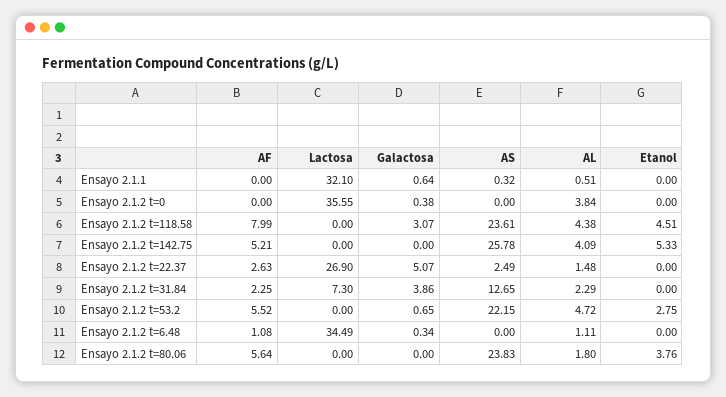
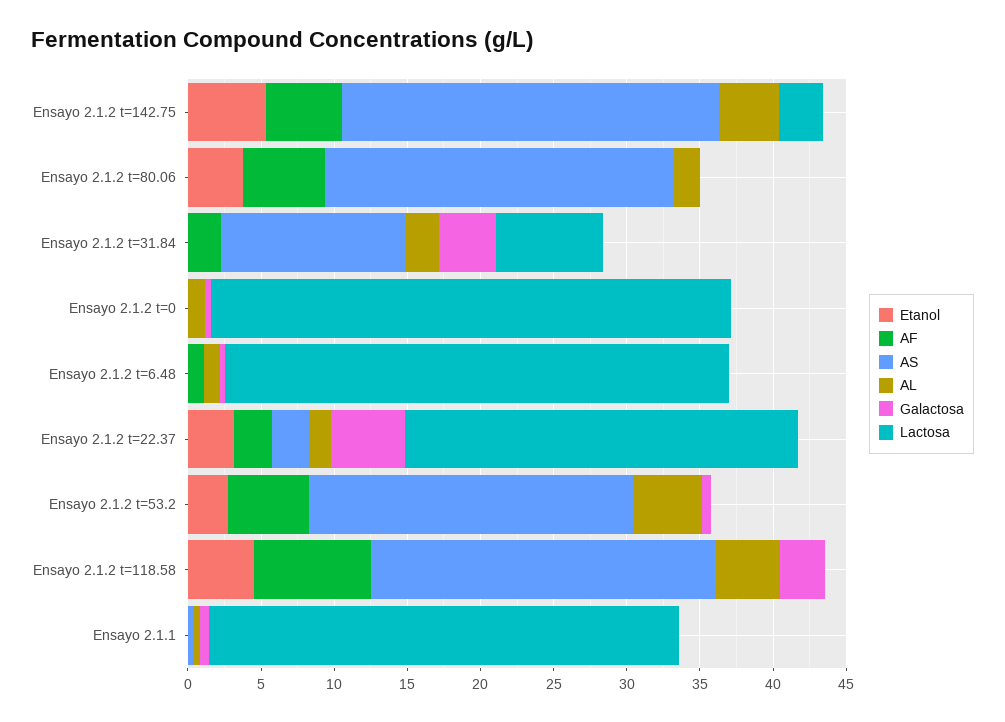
  {
    "AF": {
      "Ensayo 2.1.1": 0,
      "Ensayo 2.1.2 t=0": 0,
      "Ensayo 2.1.2 t=118.58": 7.99,
      "Ensayo 2.1.2 t=142.75": 5.21,
      "Ensayo 2.1.2 t=22.37": 2.63,
      "Ensayo 2.1.2 t=31.84": 2.25,
      "Ensayo 2.1.2 t=53.2": 5.52,
      "Ensayo 2.1.2 t=6.48": 1.08,
      "Ensayo 2.1.2 t=80.06": 5.64
    },
    "Lactosa": {
      "Ensayo 2.1.1": 32.1,
      "Ensayo 2.1.2 t=0": 35.55,
      "Ensayo 2.1.2 t=118.58": 0,
-     "Ensayo 2.1.2 t=142.75": 0,
+     "Ensayo 2.1.2 t=142.75": 3,
      "Ensayo 2.1.2 t=22.37": 26.9,
      "Ensayo 2.1.2 t=31.84": 7.3,
      "Ensayo 2.1.2 t=53.2": 0,
      "Ensayo 2.1.2 t=6.48": 34.49,
      "Ensayo 2.1.2 t=80.06": 0
    },
    "Galactosa": {
      "Ensayo 2.1.1": 0.64,
      "Ensayo 2.1.2 t=0": 0.38,
      "Ensayo 2.1.2 t=118.58": 3.07,
      "Ensayo 2.1.2 t=142.75": 0,
      "Ensayo 2.1.2 t=22.37": 5.07,
      "Ensayo 2.1.2 t=31.84": 3.86,
      "Ensayo 2.1.2 t=53.2": 0.65,
      "Ensayo 2.1.2 t=6.48": 0.34,
      "Ensayo 2.1.2 t=80.06": 0
    },
    "AS": {
      "Ensayo 2.1.1": 0.32,
      "Ensayo 2.1.2 t=0": 0,
      "Ensayo 2.1.2 t=118.58": 23.61,
      "Ensayo 2.1.2 t=142.75": 25.78,
      "Ensayo 2.1.2 t=22.37": 2.49,
      "Ensayo 2.1.2 t=31.84": 12.65,
      "Ensayo 2.1.2 t=53.2": 22.15,
      "Ensayo 2.1.2 t=6.48": 0,
      "Ensayo 2.1.2 t=80.06": 23.83
    },
    "AL": {
      "Ensayo 2.1.1": 0.51,
-     "Ensayo 2.1.2 t=0": 3.84,
+     "Ensayo 2.1.2 t=0": 1,
      "Ensayo 2.1.2 t=118.58": 4.38,
      "Ensayo 2.1.2 t=142.75": 4.09,
      "Ensayo 2.1.2 t=22.37": 1.48,
      "Ensayo 2.1.2 t=31.84": 2.29,
      "Ensayo 2.1.2 t=53.2": 4.72,
      "Ensayo 2.1.2 t=6.48": 1.11,
      "Ensayo 2.1.2 t=80.06": 1.8
    },
    "Etanol": {
      "Ensayo 2.1.1": 0,
      "Ensayo 2.1.2 t=0": 0,
      "Ensayo 2.1.2 t=118.58": 4.51,
      "Ensayo 2.1.2 t=142.75": 5.33,
-     "Ensayo 2.1.2 t=22.37": 0,
+     "Ensayo 2.1.2 t=22.37": 3,
      "Ensayo 2.1.2 t=31.84": 0,
      "Ensayo 2.1.2 t=53.2": 2.75,
      "Ensayo 2.1.2 t=6.48": 0,
      "Ensayo 2.1.2 t=80.06": 3.76
    }
  }

